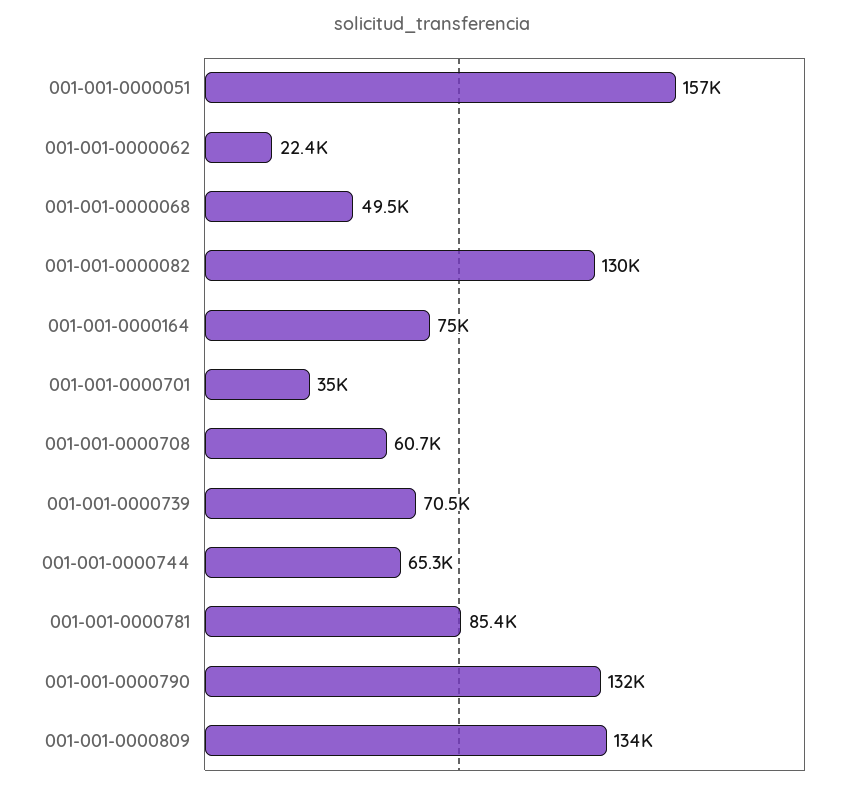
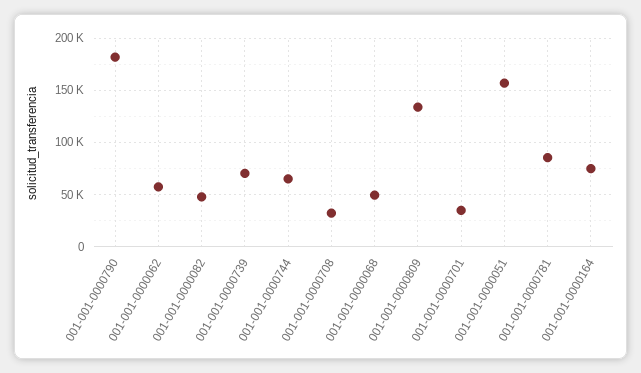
  {
    "001-001-0000051": 157000,
-   "001-001-0000062": 22400,
+   "001-001-0000062": 60000,
    "001-001-0000068": 49500,
-   "001-001-0000082": 130000,
+   "001-001-0000082": 50000,
    "001-001-0000164": 75000,
    "001-001-0000701": 35000,
-   "001-001-0000708": 60700,
+   "001-001-0000708": 30000,
    "001-001-0000739": 70500,
    "001-001-0000744": 65300,
    "001-001-0000781": 85400,
-   "001-001-0000790": 132000,
+   "001-001-0000790": 180000,
    "001-001-0000809": 134000
  }

